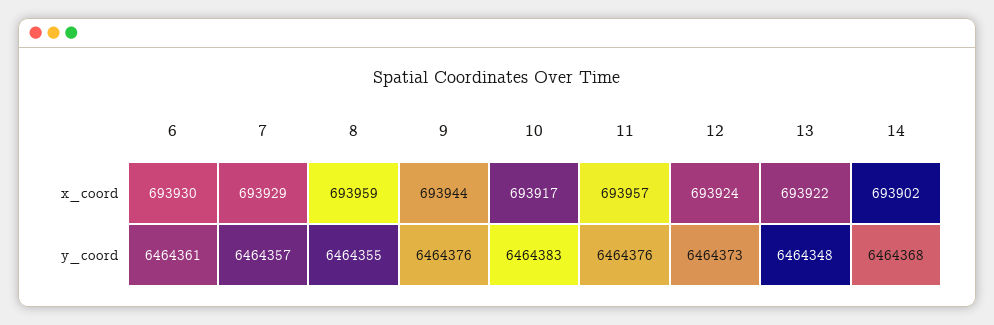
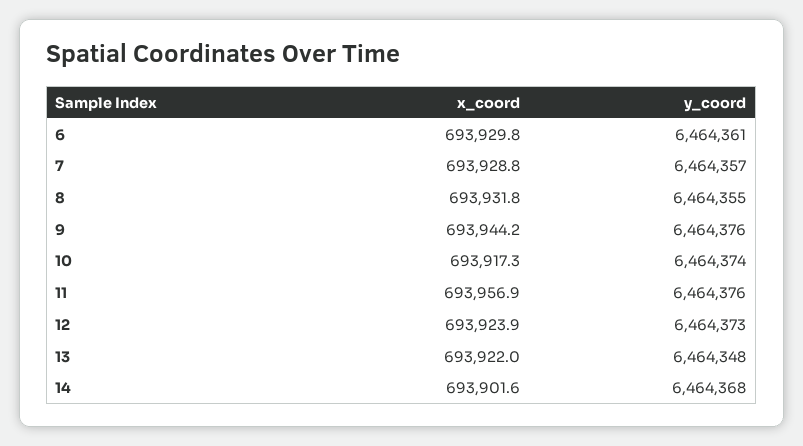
  {
    "6": {
      "x_coord": 693929.8,
      "y_coord": 6464361
    },
    "7": {
      "x_coord": 693928.8,
      "y_coord": 6464357
    },
    "8": {
-     "x_coord": 693959,
+     "x_coord": 693931.8,
      "y_coord": 6464355
    },
    "9": {
      "x_coord": 693944.2,
      "y_coord": 6464376
    },
    "10": {
      "x_coord": 693917.3,
-     "y_coord": 6464383
+     "y_coord": 6464374
    },
    "11": {
      "x_coord": 693956.9,
      "y_coord": 6464376
    },
    "12": {
      "x_coord": 693923.9,
      "y_coord": 6464373
    },
    "13": {
      "x_coord": 693922,
      "y_coord": 6464348
    },
    "14": {
      "x_coord": 693901.6,
      "y_coord": 6464368
    }
  }

